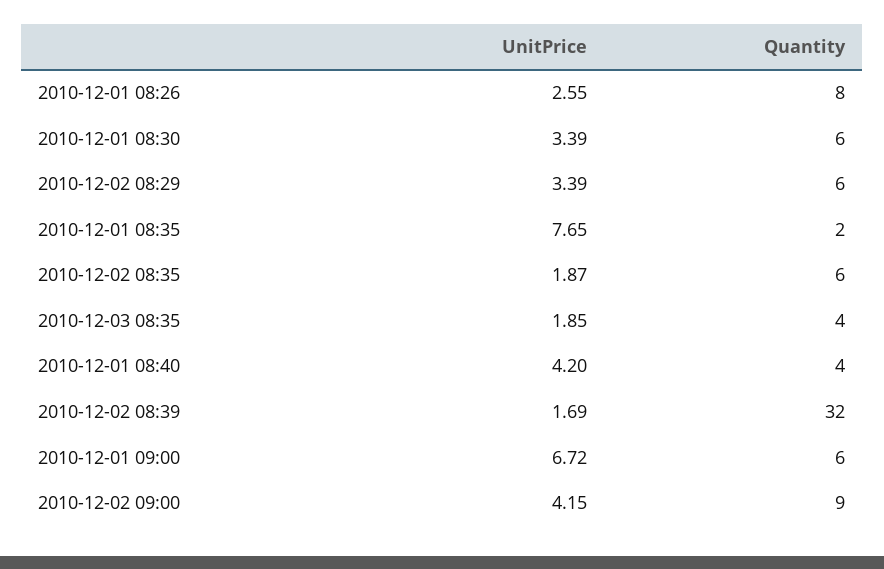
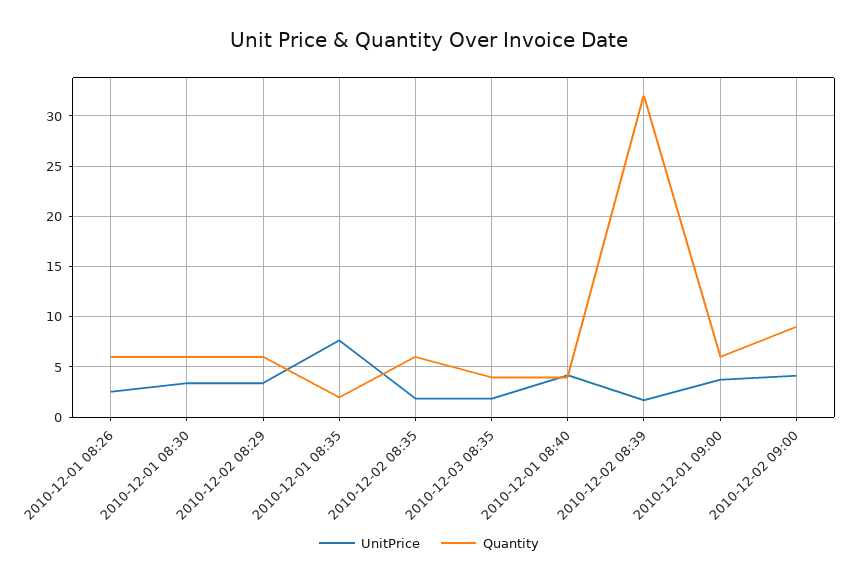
  {
    "UnitPrice": {
      "2010-12-01 08:26": 2.55,
      "2010-12-01 08:30": 3.39,
      "2010-12-02 08:29": 3.39,
      "2010-12-01 08:35": 7.65,
      "2010-12-02 08:35": 1.87,
      "2010-12-03 08:35": 1.85,
      "2010-12-01 08:40": 4.2,
      "2010-12-02 08:39": 1.69,
-     "2010-12-01 09:00": 6.72,
+     "2010-12-01 09:00": 4,
      "2010-12-02 09:00": 4.15
    },
    "Quantity": {
-     "2010-12-01 08:26": 8,
+     "2010-12-01 08:26": 6,
      "2010-12-01 08:30": 6,
      "2010-12-02 08:29": 6,
      "2010-12-01 08:35": 2,
      "2010-12-02 08:35": 6,
      "2010-12-03 08:35": 4,
      "2010-12-01 08:40": 4,
      "2010-12-02 08:39": 32,
      "2010-12-01 09:00": 6,
      "2010-12-02 09:00": 9
    }
  }

